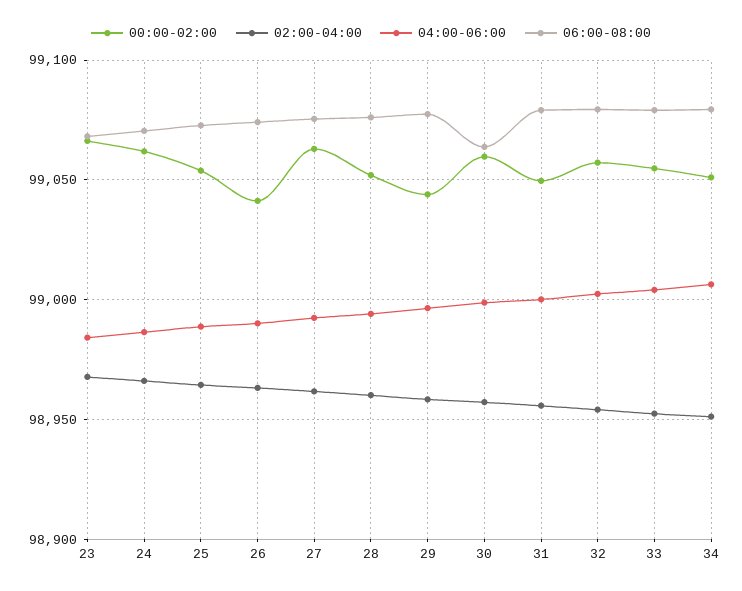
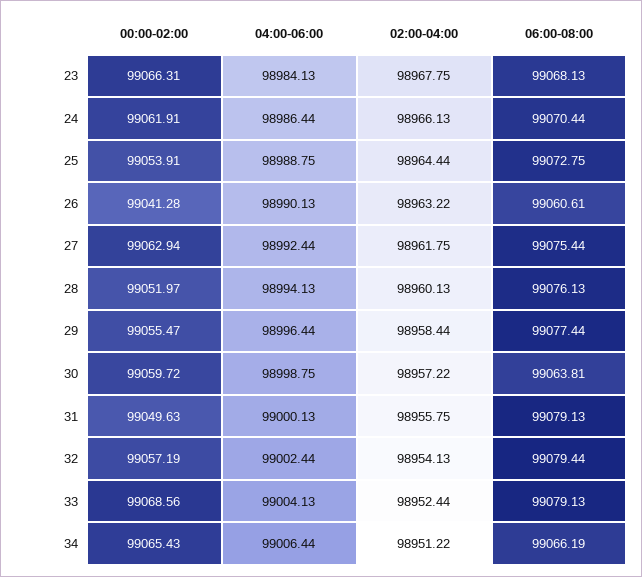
  {
    "00:00-02:00": {
      "23": 99066.31,
      "24": 99061.91,
      "25": 99053.91,
      "26": 99041.28,
      "27": 99062.94,
      "28": 99051.97,
-     "29": 99045,
+     "29": 99055.47,
      "30": 99059.72,
      "31": 99049.63,
      "32": 99057.19,
-     "33": 99055,
+     "33": 99068.56,
-     "34": 99050
+     "34": 99065.43
    },
    "02:00-04:00": {
      "23": 98967.75,
      "24": 98966.13,
      "25": 98964.44,
      "26": 98963.22,
      "27": 98961.75,
      "28": 98960.13,
      "29": 98958.44,
      "30": 98957.22,
      "31": 98955.75,
      "32": 98954.13,
      "33": 98952.44,
      "34": 98951.22
    },
    "04:00-06:00": {
      "23": 98984.13,
      "24": 98986.44,
      "25": 98988.75,
      "26": 98990.13,
      "27": 98992.44,
      "28": 98994.13,
      "29": 98996.44,
      "30": 98998.75,
      "31": 99000.13,
      "32": 99002.44,
      "33": 99004.13,
      "34": 99006.44
    },
    "06:00-08:00": {
      "23": 99068.13,
      "24": 99070.44,
      "25": 99072.75,
-     "26": 99075,
+     "26": 99060.61,
      "27": 99075.44,
      "28": 99076.13,
      "29": 99077.44,
      "30": 99063.81,
      "31": 99079.13,
      "32": 99079.44,
      "33": 99079.13,
-     "34": 99080
+     "34": 99066.19
    }
  }

